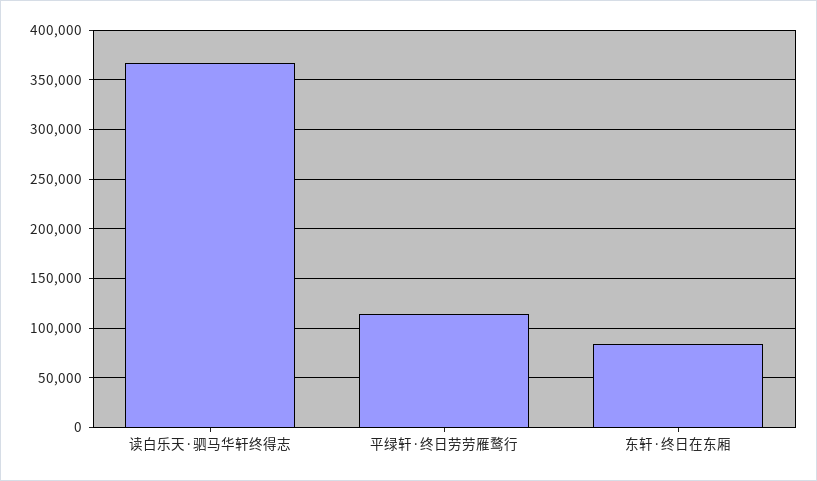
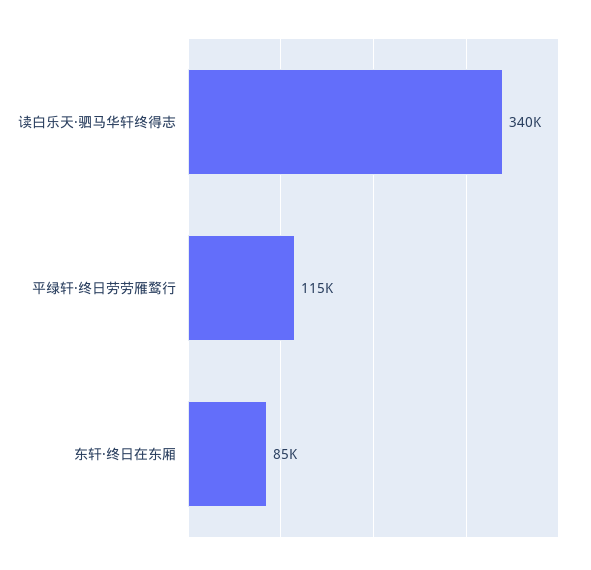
  {
-   "读白乐天·驷马华轩终得志": 370000,
+   "读白乐天·驷马华轩终得志": 340000,
    "平绿轩·终日劳劳雁鹜行": 115000,
    "东轩·终日在东厢": 85000
  }

